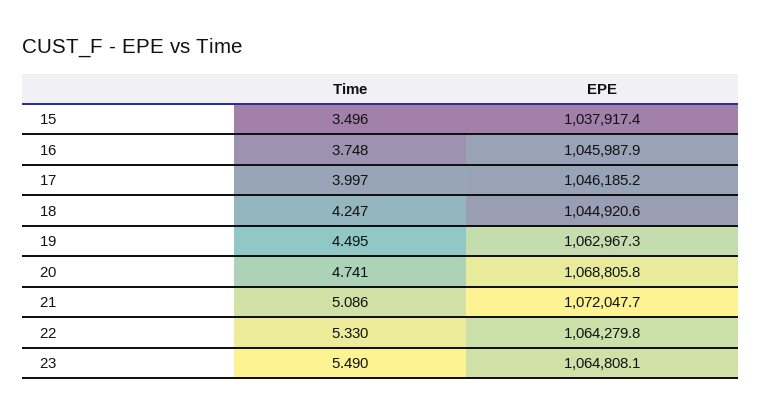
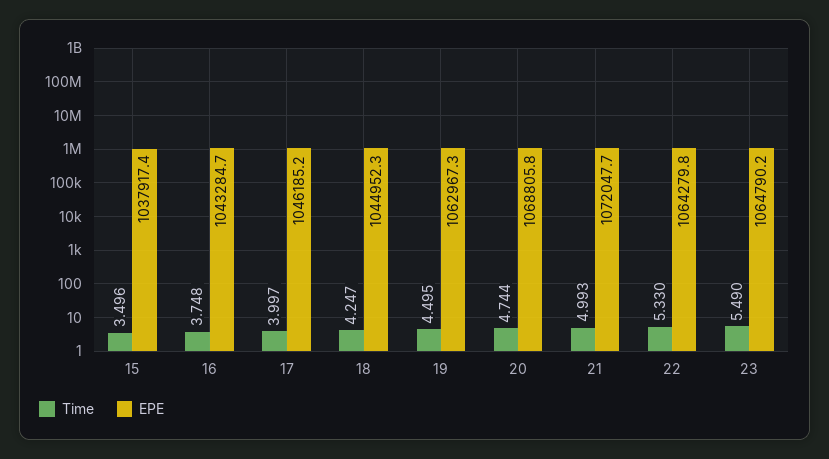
  {
    "Time": {
      "15": 3.496,
      "16": 3.748,
      "17": 3.997,
      "18": 4.247,
      "19": 4.495,
-     "20": 4.741,
+     "20": 4.744,
-     "21": 5.086,
+     "21": 4.993,
      "22": 5.33,
      "23": 5.49
    },
    "EPE": {
      "15": 1037917.4,
-     "16": 1045987.9,
+     "16": 1043284.7,
      "17": 1046185.2,
-     "18": 1044920.6,
+     "18": 1044952.3,
      "19": 1062967.3,
      "20": 1068805.8,
      "21": 1072047.7,
      "22": 1064279.8,
-     "23": 1064808.1
+     "23": 1064790.2
    }
  }

